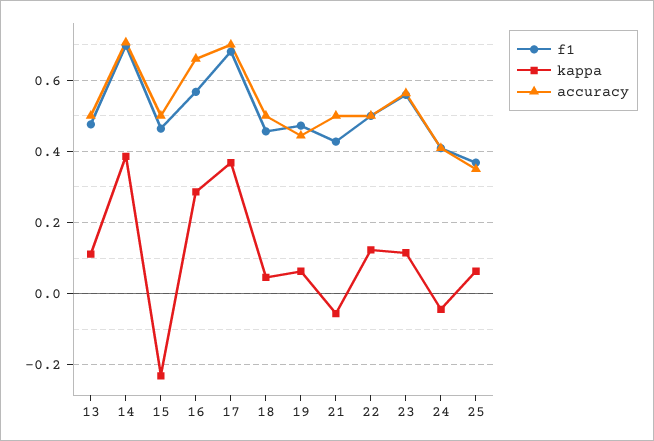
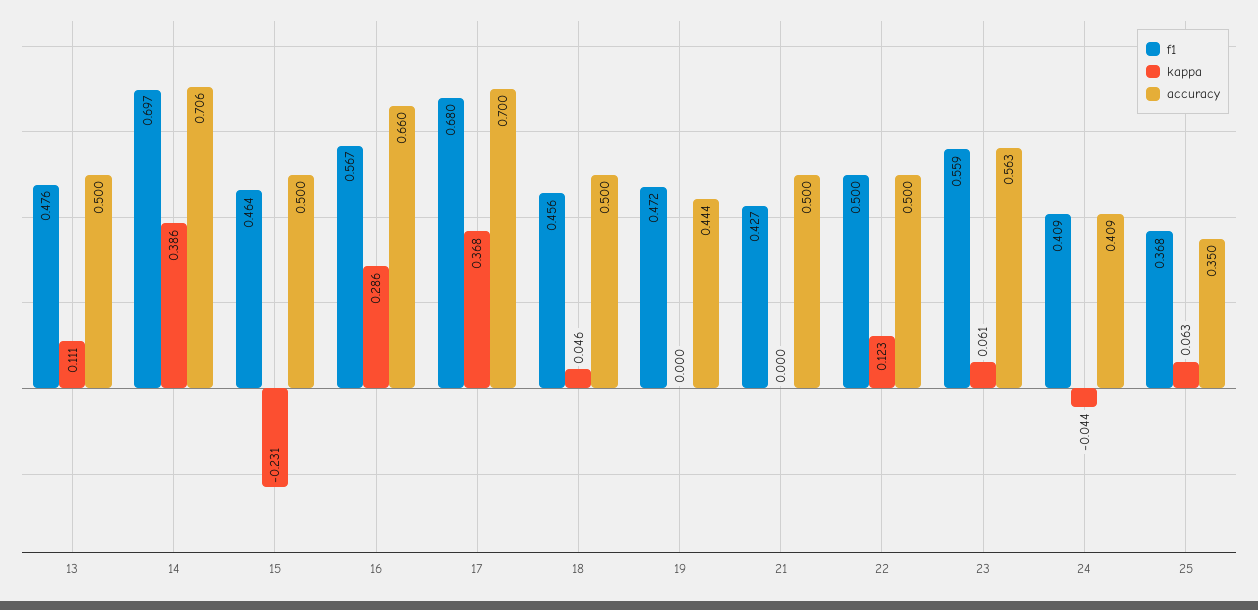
  {
    "f1": {
      "13": 0.476,
      "14": 0.697,
      "15": 0.464,
      "16": 0.567,
      "17": 0.68,
      "18": 0.456,
      "19": 0.472,
      "21": 0.427,
      "22": 0.5,
      "23": 0.559,
      "24": 0.409,
      "25": 0.368
    },
    "kappa": {
      "13": 0.111,
      "14": 0.386,
      "15": -0.231,
      "16": 0.286,
      "17": 0.368,
      "18": 0.046,
-     "19": 0.06,
+     "19": 0,
-     "21": -0.06,
+     "21": 0,
      "22": 0.123,
-     "23": 0.12,
+     "23": 0.061,
      "24": -0.044,
      "25": 0.063
    },
    "accuracy": {
      "13": 0.5,
      "14": 0.706,
      "15": 0.5,
      "16": 0.66,
      "17": 0.7,
      "18": 0.5,
      "19": 0.444,
      "21": 0.5,
      "22": 0.5,
      "23": 0.563,
      "24": 0.409,
      "25": 0.35
    }
  }

